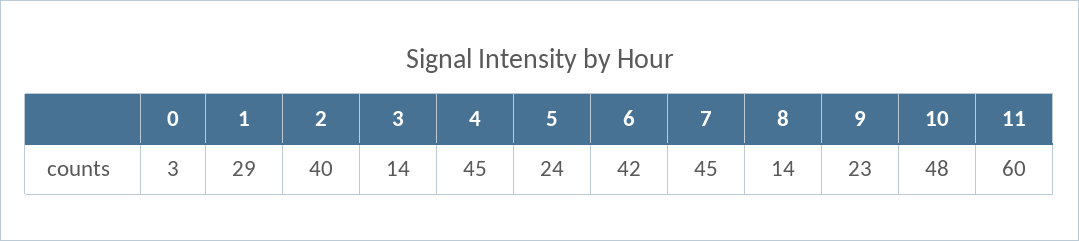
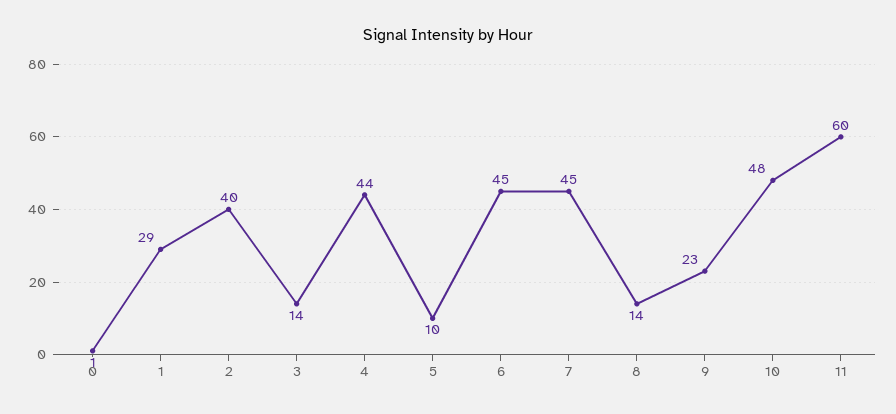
  {
-   "0": 3,
+   "0": 1,
    "1": 29,
    "2": 40,
    "3": 14,
-   "4": 45,
+   "4": 44,
-   "5": 24,
+   "5": 10,
-   "6": 42,
+   "6": 45,
    "7": 45,
    "8": 14,
    "9": 23,
    "10": 48,
    "11": 60
  }

